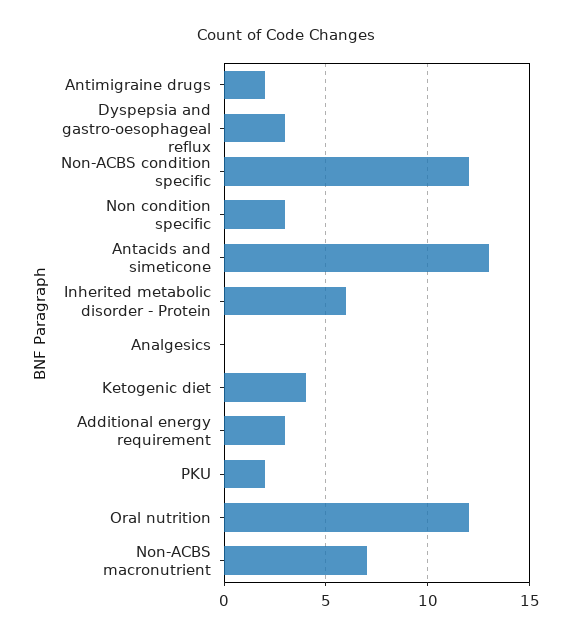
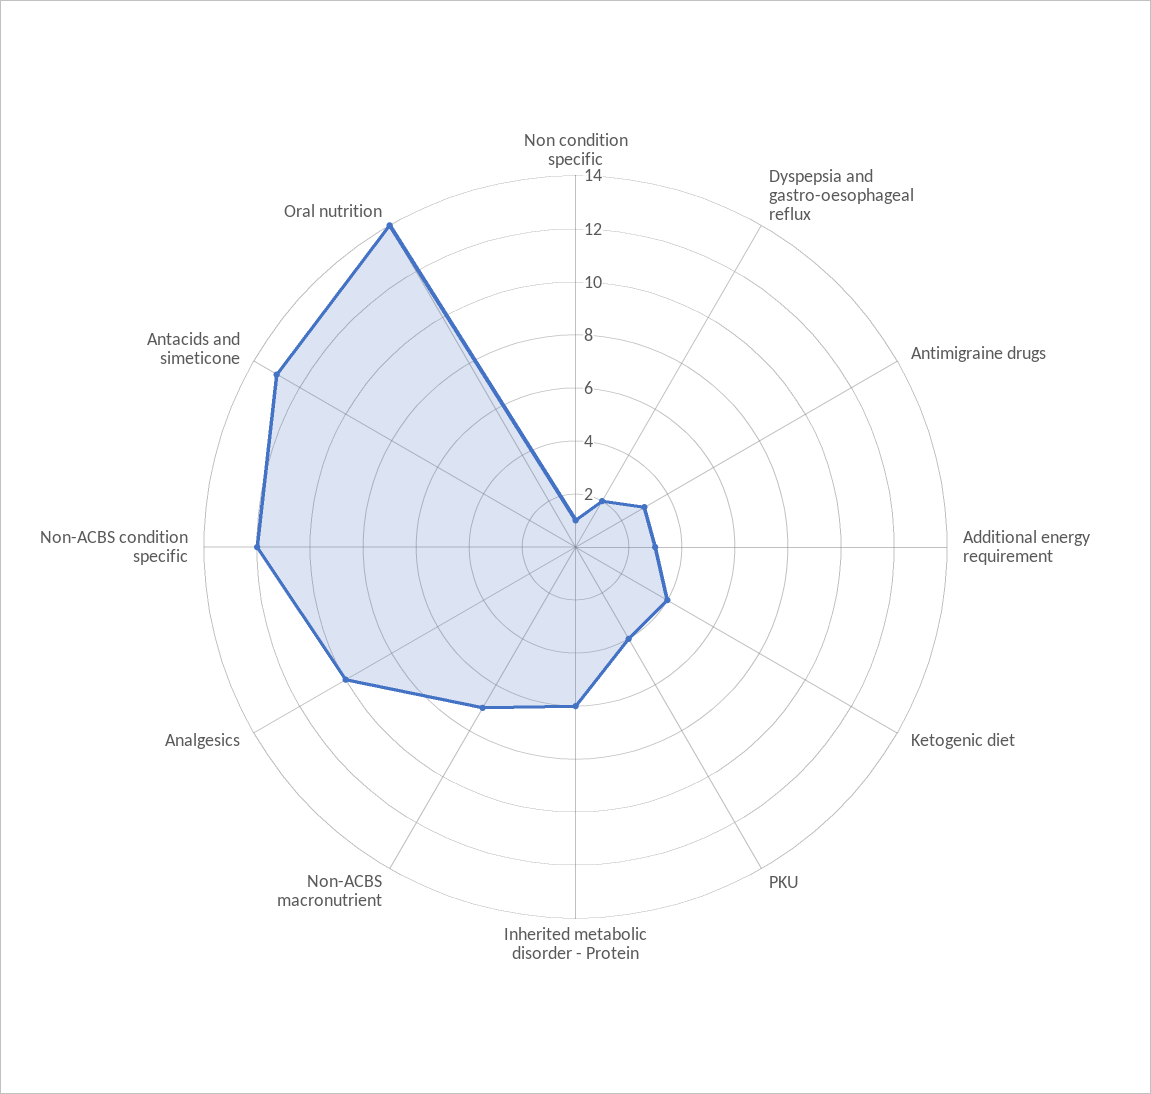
  {
-   "Antimigraine drugs": 2,
+   "Antimigraine drugs": 3,
-   "Dyspepsia and gastro-oesophageal reflux": 3,
+   "Dyspepsia and gastro-oesophageal reflux": 2,
    "Non-ACBS condition specific": 12,
-   "Non condition specific": 3,
+   "Non condition specific": 1,
    "Antacids and simeticone": 13,
    "Inherited metabolic disorder - Protein": 6,
-   "Analgesics": 0,
+   "Analgesics": 10,
    "Ketogenic diet": 4,
    "Additional energy requirement": 3,
-   "PKU": 2,
+   "PKU": 4,
-   "Oral nutrition": 12,
+   "Oral nutrition": 14,
    "Non-ACBS macronutrient": 7
  }

